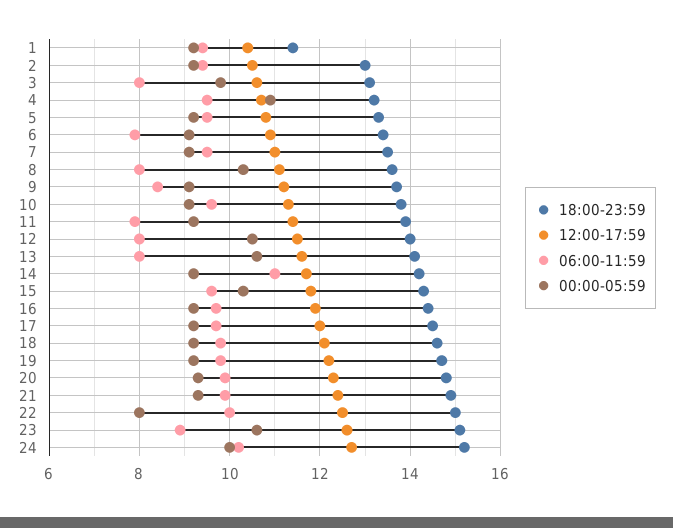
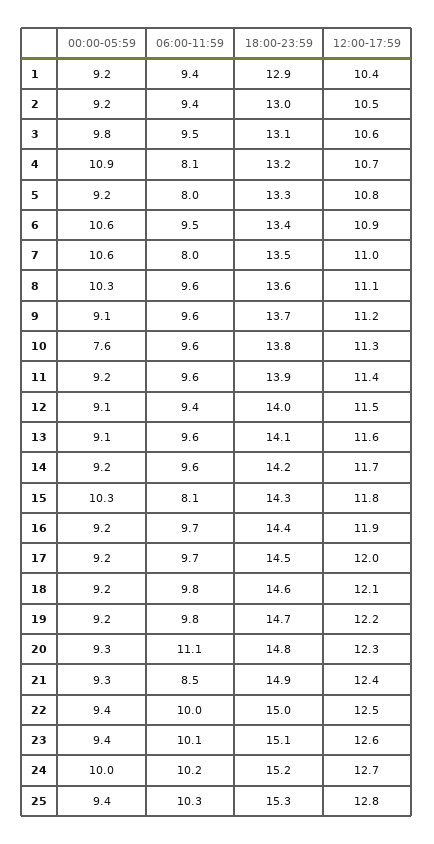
  {
    "18:00-23:59": {
-     "1": 11.5,
+     "1": 12.9,
      "2": 13,
      "3": 13.1,
      "4": 13.2,
      "5": 13.3,
      "6": 13.4,
      "7": 13.5,
      "8": 13.6,
      "9": 13.7,
      "10": 13.8,
      "11": 13.9,
      "12": 14,
      "13": 14.1,
      "14": 14.2,
      "15": 14.3,
      "16": 14.4,
      "17": 14.5,
      "18": 14.6,
      "19": 14.7,
      "20": 14.8,
      "21": 14.9,
      "22": 15,
      "23": 15.1,
-     "24": 15.2
+     "24": 15.2,
+     "25": 15.3
    },
    "12:00-17:59": {
      "1": 10.4,
      "2": 10.5,
      "3": 10.6,
      "4": 10.7,
      "5": 10.8,
      "6": 10.9,
      "7": 11,
      "8": 11.1,
      "9": 11.2,
      "10": 11.3,
      "11": 11.4,
      "12": 11.5,
      "13": 11.6,
      "14": 11.7,
      "15": 11.8,
      "16": 11.9,
      "17": 12,
      "18": 12.1,
      "19": 12.2,
      "20": 12.3,
      "21": 12.4,
      "22": 12.5,
      "23": 12.6,
-     "24": 12.7
+     "24": 12.7,
+     "25": 12.8
    },
    "06:00-11:59": {
      "1": 9.4,
      "2": 9.4,
-     "3": 8,
+     "3": 9.5,
-     "4": 9.5,
+     "4": 8.1,
-     "5": 9.5,
+     "5": 8,
-     "6": 8,
+     "6": 9.5,
-     "7": 9.5,
+     "7": 8,
-     "8": 8,
+     "8": 9.6,
-     "9": 8.5,
+     "9": 9.6,
      "10": 9.6,
-     "11": 8,
+     "11": 9.6,
-     "12": 8,
+     "12": 9.4,
-     "13": 8,
+     "13": 9.6,
-     "14": 11,
+     "14": 9.6,
-     "15": 9.5,
+     "15": 8.1,
      "16": 9.7,
      "17": 9.7,
      "18": 9.8,
      "19": 9.8,
-     "20": 10,
+     "20": 11.1,
-     "21": 10,
+     "21": 8.5,
      "22": 10,
-     "23": 9,
+     "23": 10.1,
-     "24": 10.2
+     "24": 10.2,
+     "25": 10.3
    },
    "00:00-05:59": {
      "1": 9.2,
      "2": 9.2,
      "3": 9.8,
      "4": 10.9,
      "5": 9.2,
-     "6": 9,
+     "6": 10.6,
-     "7": 9,
+     "7": 10.6,
      "8": 10.3,
      "9": 9.1,
-     "10": 9,
+     "10": 7.6,
      "11": 9.2,
-     "12": 10.5,
+     "12": 9.1,
-     "13": 10.5,
+     "13": 9.1,
      "14": 9.2,
      "15": 10.3,
      "16": 9.2,
      "17": 9.2,
      "18": 9.2,
      "19": 9.2,
      "20": 9.3,
      "21": 9.3,
-     "22": 8,
+     "22": 9.4,
-     "23": 10.5,
+     "23": 9.4,
-     "24": 10
+     "24": 10,
+     "25": 9.4
    }
  }

